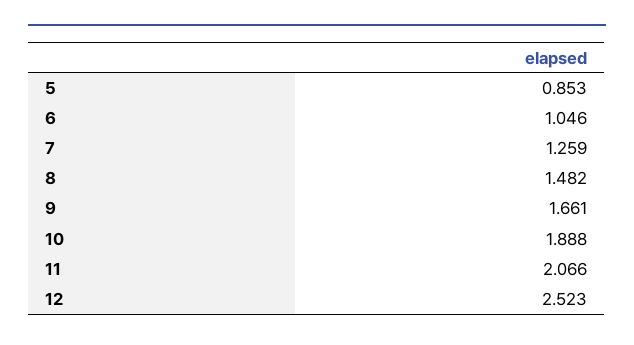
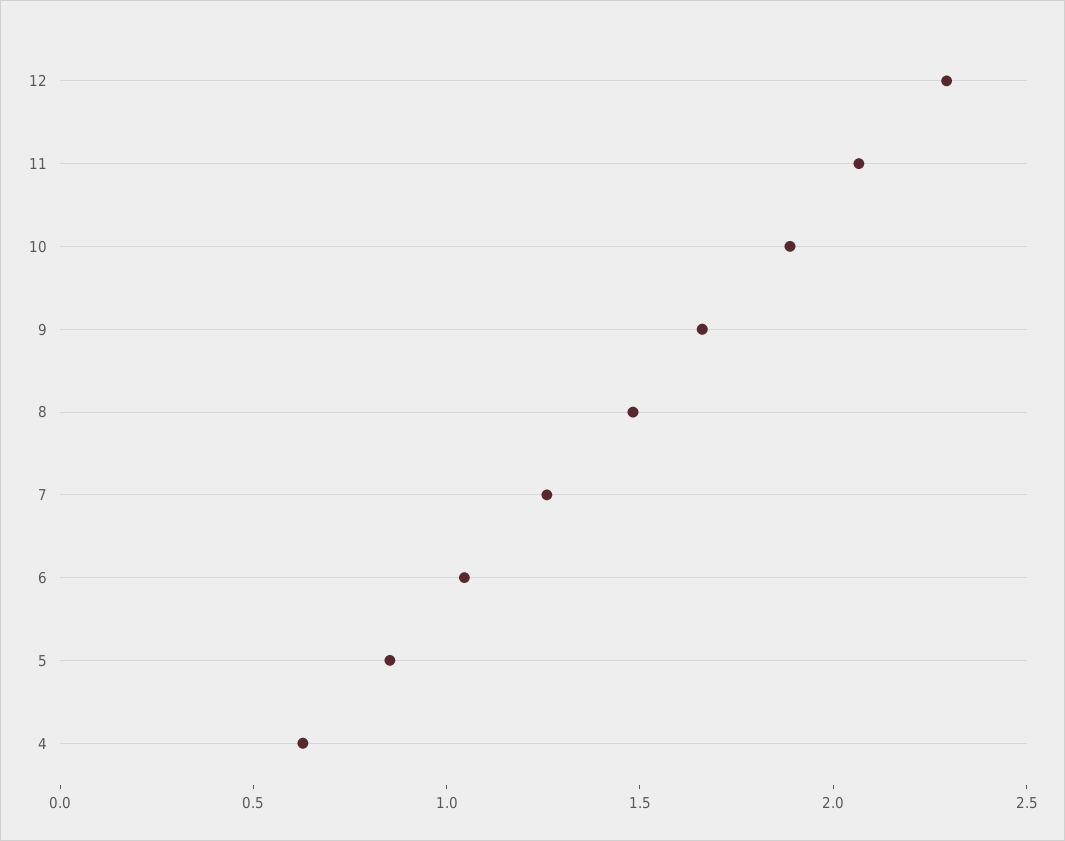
  {
    "5": 0.853,
    "6": 1.046,
    "7": 1.259,
    "8": 1.482,
    "9": 1.661,
    "10": 1.888,
    "11": 2.066,
-   "12": 2.523
+   "12": 2.3,
+   "4": 0.6
  }

